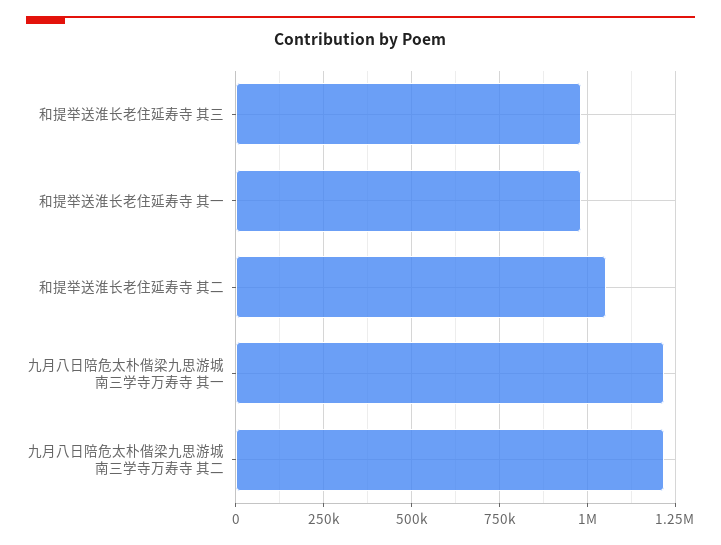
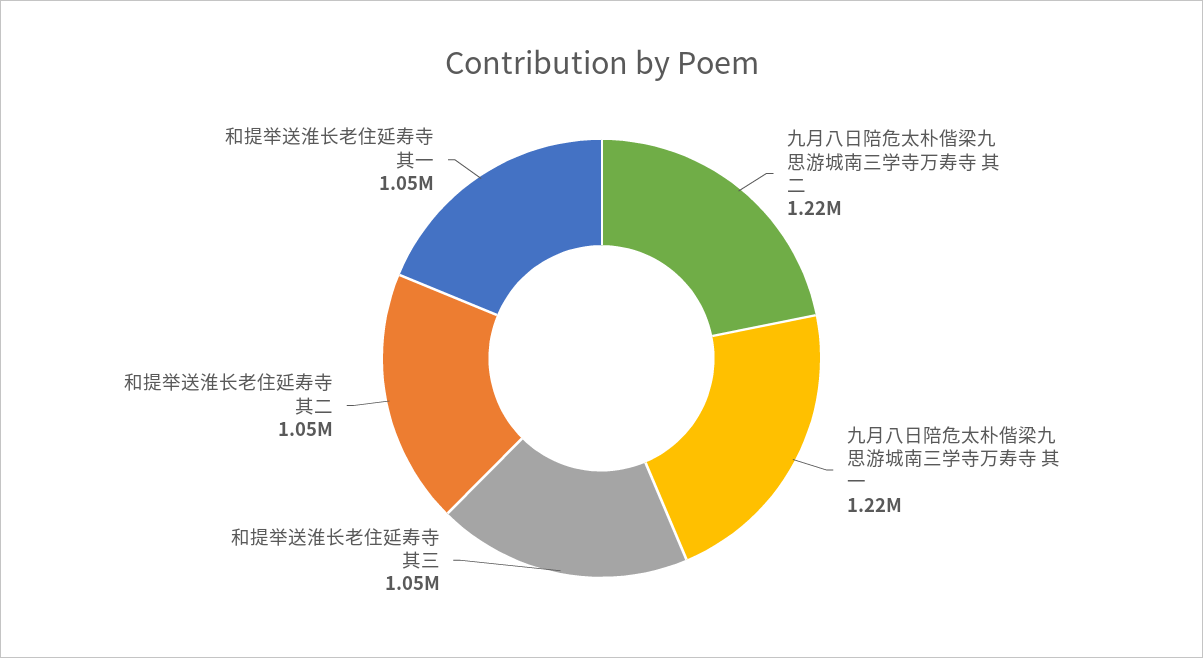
  {
-   "和提举送淮长老住延寿寺 其三": 975000,
+   "和提举送淮长老住延寿寺 其三": 1050000,
-   "和提举送淮长老住延寿寺 其一": 975000,
+   "和提举送淮长老住延寿寺 其一": 1050000,
    "和提举送淮长老住延寿寺 其二": 1050000,
    "九月八日陪危太朴偕梁九思游城南三学寺万寿寺 其一": 1220000,
    "九月八日陪危太朴偕梁九思游城南三学寺万寿寺 其二": 1220000
  }

